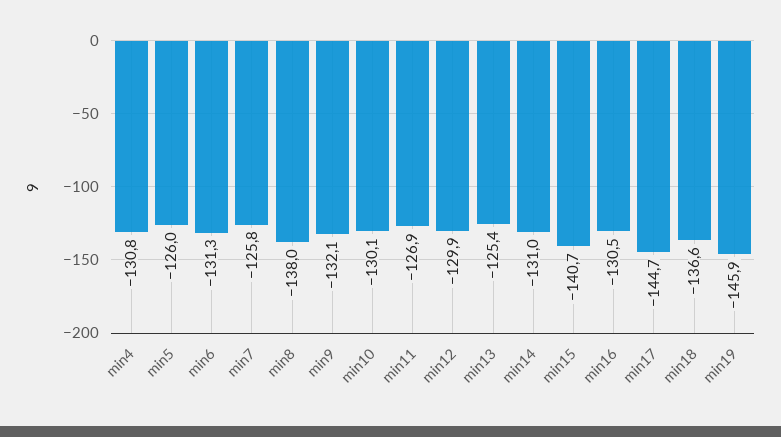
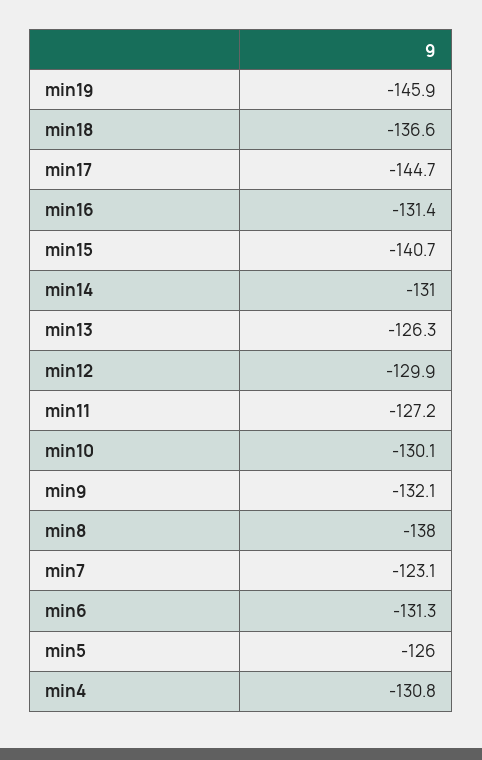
  {
    "min4": -130.8,
    "min5": -126,
    "min6": -131.3,
-   "min7": -125.8,
+   "min7": -123.1,
    "min8": -138,
    "min9": -132.1,
    "min10": -130.1,
-   "min11": -126.9,
+   "min11": -127.2,
    "min12": -129.9,
-   "min13": -125.4,
+   "min13": -126.3,
    "min14": -131,
    "min15": -140.7,
-   "min16": -130.5,
+   "min16": -131.4,
    "min17": -144.7,
    "min18": -136.6,
    "min19": -145.9
  }

